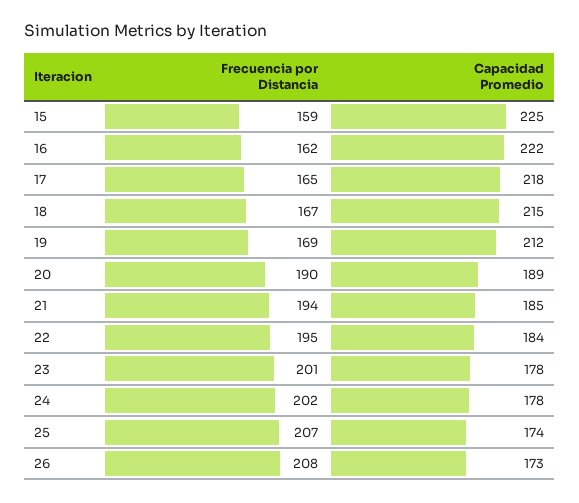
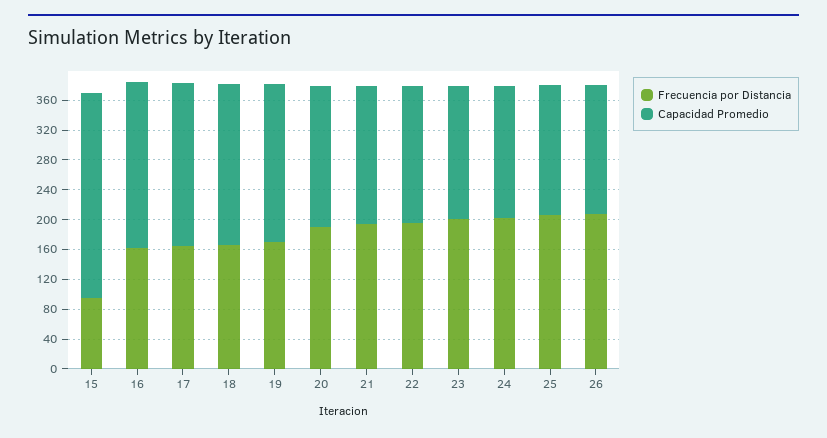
  {
    "Frecuencia por Distancia": {
-     "15": 159,
+     "15": 100,
      "16": 162,
      "17": 165,
      "18": 167,
      "19": 169,
      "20": 190,
      "21": 194,
      "22": 195,
      "23": 201,
      "24": 202,
      "25": 207,
      "26": 208
    },
    "Capacidad Promedio": {
-     "15": 225,
+     "15": 280,
      "16": 222,
      "17": 218,
      "18": 215,
      "19": 212,
      "20": 189,
      "21": 185,
      "22": 184,
      "23": 178,
      "24": 178,
      "25": 174,
      "26": 173
    }
  }

